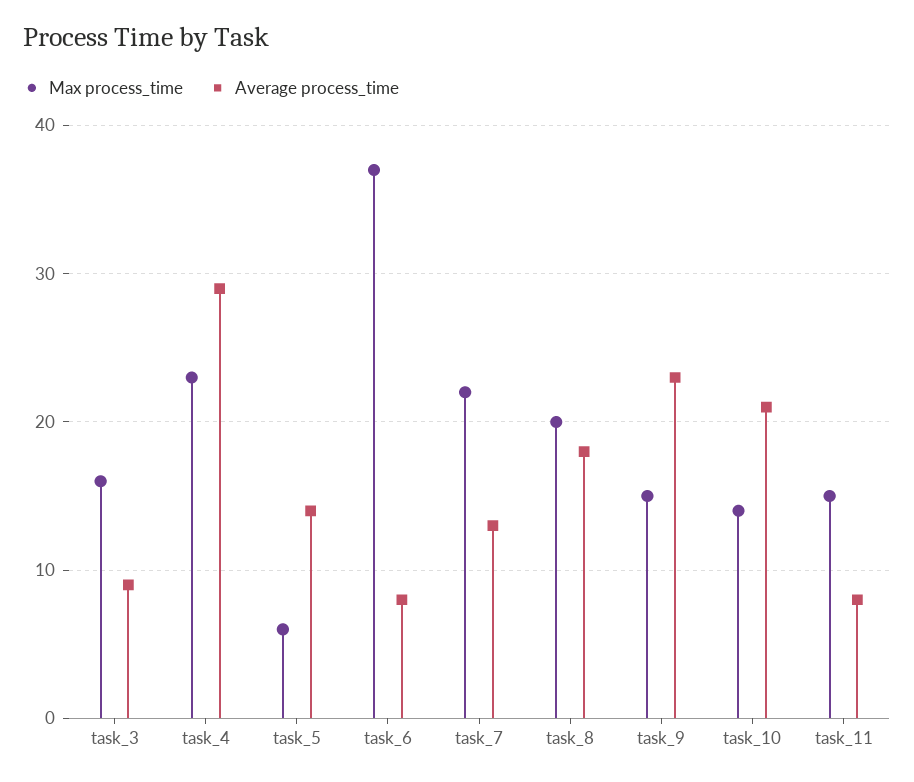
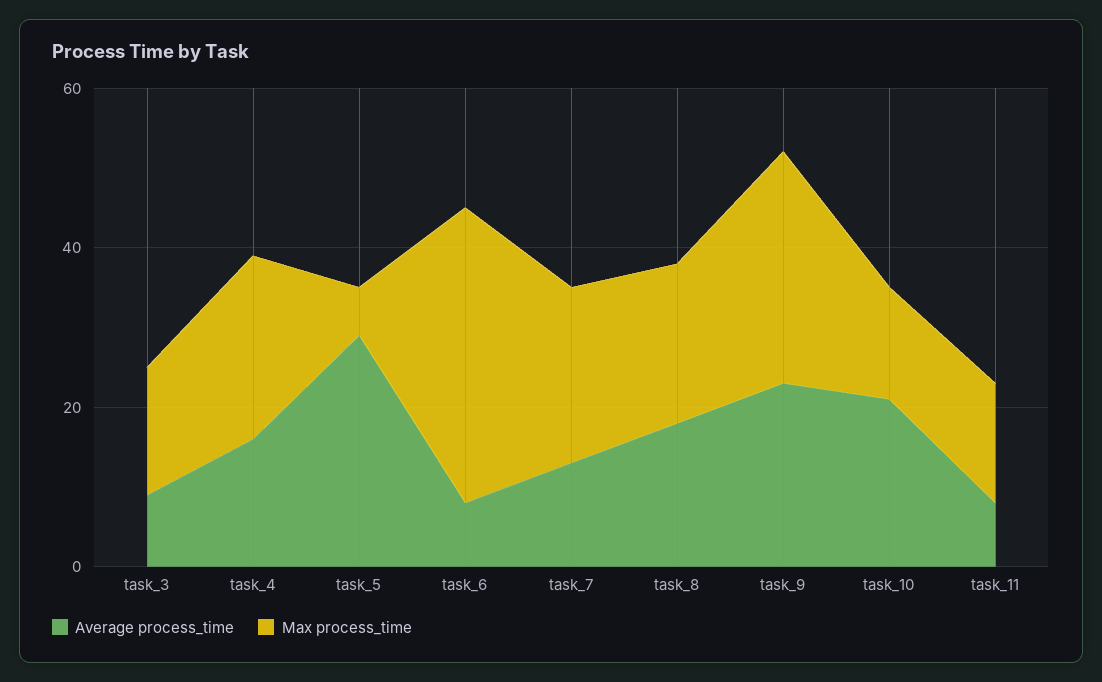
  {
    "Max process_time": {
      "task_3": 16,
      "task_4": 23,
      "task_5": 6,
      "task_6": 37,
      "task_7": 22,
      "task_8": 20,
-     "task_9": 15,
+     "task_9": 30,
      "task_10": 14,
      "task_11": 15
    },
    "Average process_time": {
      "task_3": 9,
-     "task_4": 29,
+     "task_4": 15,
-     "task_5": 14,
+     "task_5": 30,
      "task_6": 8,
      "task_7": 13,
      "task_8": 18,
      "task_9": 23,
      "task_10": 21,
      "task_11": 8
    }
  }

